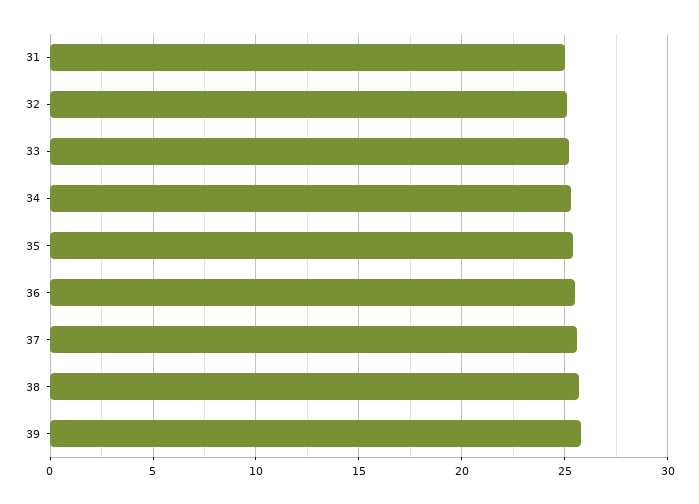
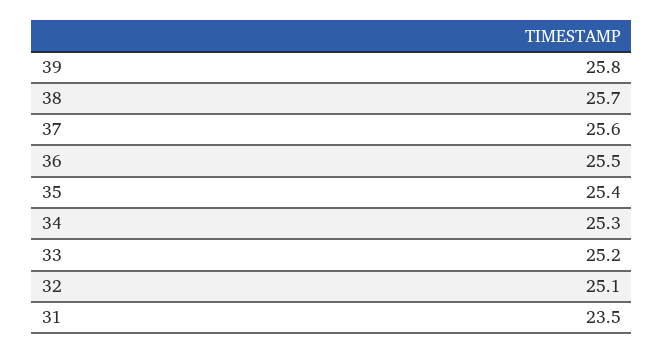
  {
-   "31": 25,
+   "31": 23.5,
    "32": 25.1,
    "33": 25.2,
    "34": 25.3,
    "35": 25.4,
    "36": 25.5,
    "37": 25.6,
    "38": 25.7,
    "39": 25.8
  }

